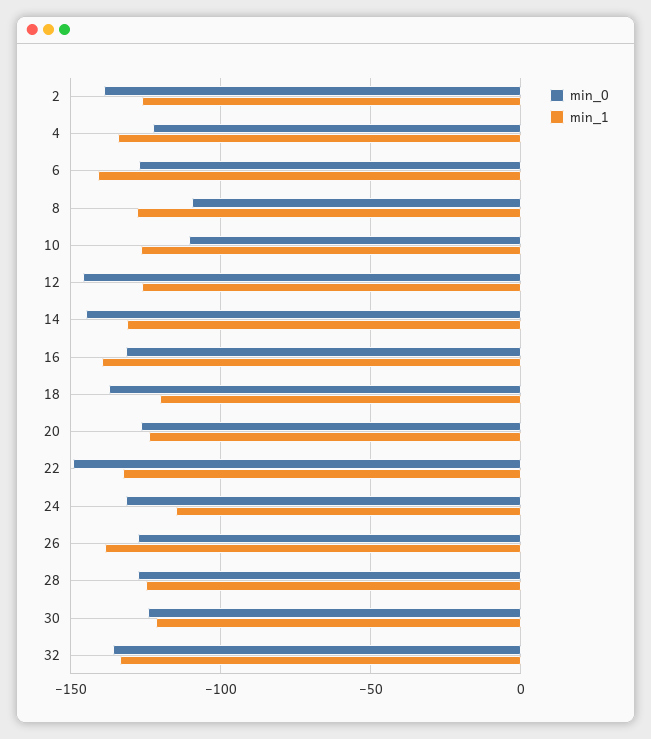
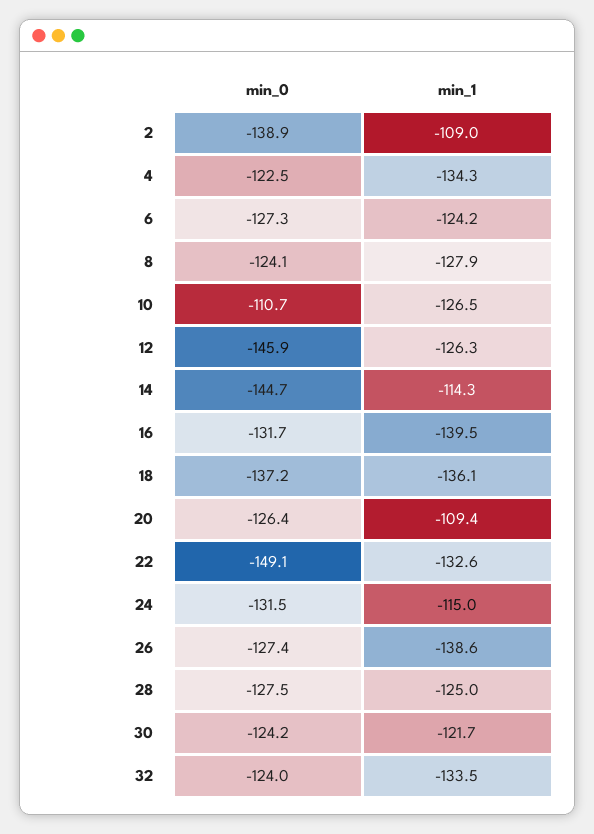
  {
    "min_0": {
      "2": -138.9,
      "4": -122.5,
      "6": -127.3,
-     "8": -110,
+     "8": -124.1,
      "10": -110.7,
      "12": -145.9,
      "14": -144.7,
      "16": -131.7,
      "18": -137.2,
      "20": -126.4,
      "22": -149.1,
      "24": -131.5,
      "26": -127.4,
      "28": -127.5,
      "30": -124.2,
-     "32": -135
+     "32": -124
    },
    "min_1": {
-     "2": -125,
+     "2": -109,
      "4": -134.3,
-     "6": -140,
+     "6": -124.2,
      "8": -127.9,
      "10": -126.5,
      "12": -126.3,
-     "14": -130,
+     "14": -114.3,
      "16": -139.5,
-     "18": -120,
+     "18": -136.1,
-     "20": -125,
+     "20": -109.4,
      "22": -132.6,
      "24": -115,
      "26": -138.6,
      "28": -125,
      "30": -121.7,
      "32": -133.5
    }
  }

